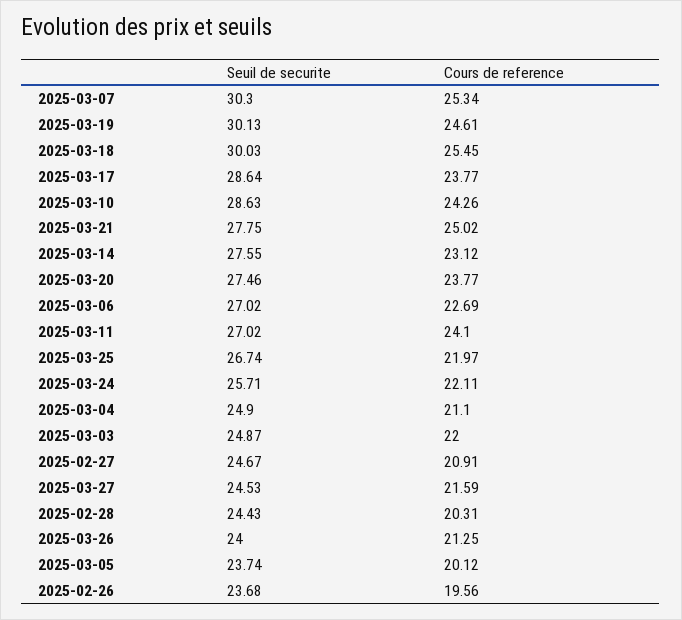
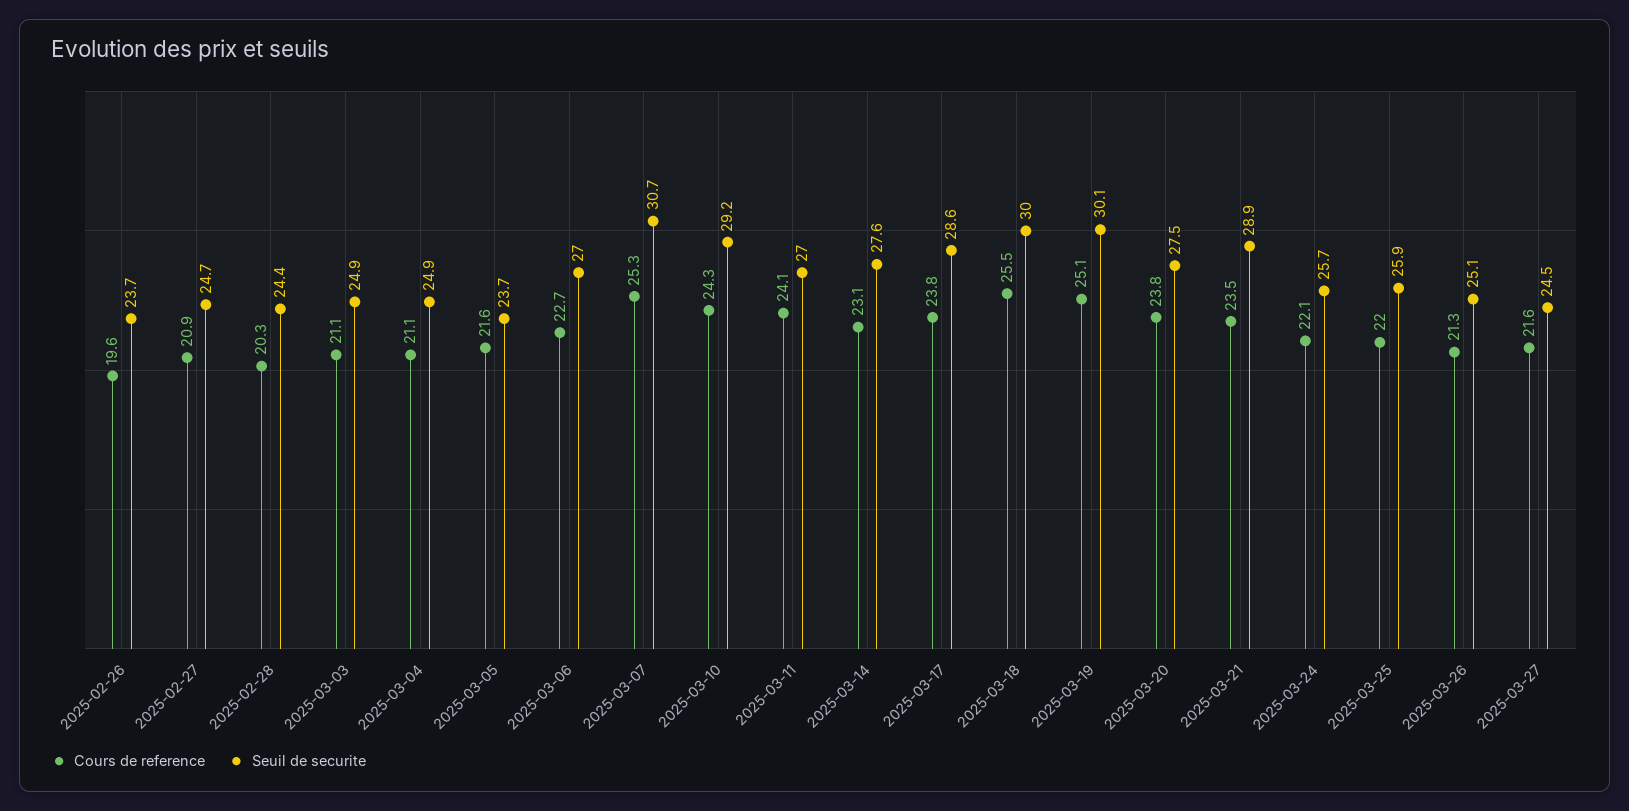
  {
    "Seuil de securite": {
-     "2025-03-07": 30.3,
+     "2025-03-07": 30.7,
      "2025-03-19": 30.13,
      "2025-03-18": 30.03,
      "2025-03-17": 28.64,
-     "2025-03-10": 28.63,
+     "2025-03-10": 29.2,
-     "2025-03-21": 27.75,
+     "2025-03-21": 28.9,
      "2025-03-14": 27.55,
      "2025-03-20": 27.46,
      "2025-03-06": 27.02,
      "2025-03-11": 27.02,
-     "2025-03-25": 26.74,
+     "2025-03-25": 25.9,
      "2025-03-24": 25.71,
      "2025-03-04": 24.9,
      "2025-03-03": 24.87,
      "2025-02-27": 24.67,
      "2025-03-27": 24.53,
      "2025-02-28": 24.43,
-     "2025-03-26": 24,
+     "2025-03-26": 25.1,
      "2025-03-05": 23.74,
      "2025-02-26": 23.68
    },
    "Cours de reference": {
      "2025-03-07": 25.34,
-     "2025-03-19": 24.61,
+     "2025-03-19": 25.1,
      "2025-03-18": 25.45,
      "2025-03-17": 23.77,
      "2025-03-10": 24.26,
-     "2025-03-21": 25.02,
+     "2025-03-21": 23.5,
      "2025-03-14": 23.12,
      "2025-03-20": 23.77,
      "2025-03-06": 22.69,
      "2025-03-11": 24.1,
      "2025-03-25": 21.97,
      "2025-03-24": 22.11,
      "2025-03-04": 21.1,
-     "2025-03-03": 22,
+     "2025-03-03": 21.1,
      "2025-02-27": 20.91,
      "2025-03-27": 21.59,
      "2025-02-28": 20.31,
      "2025-03-26": 21.25,
-     "2025-03-05": 20.12,
+     "2025-03-05": 21.6,
      "2025-02-26": 19.56
    }
  }

